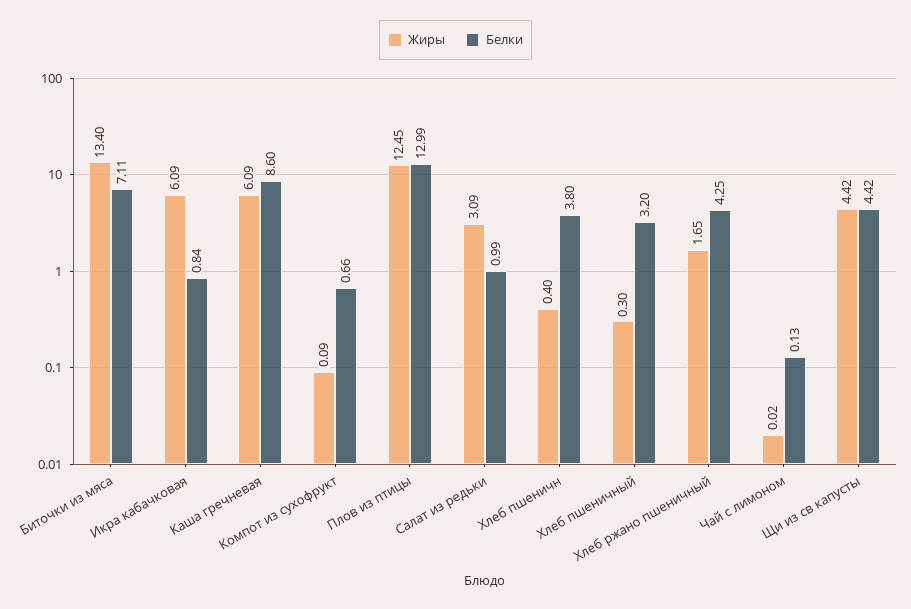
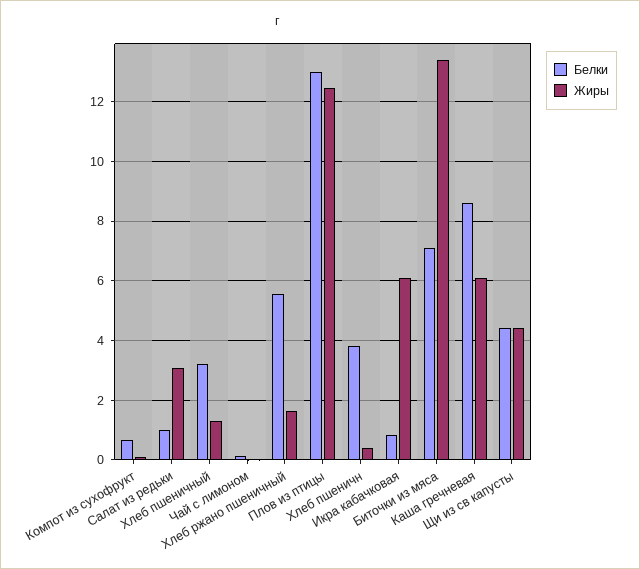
  {
    "Жиры": {
      "Биточки из мяса": 13.4,
      "Икра кабачковая": 6.09,
      "Каша гречневая": 6.09,
      "Компот из сухофрукт": 0.09,
      "Плов из птицы": 12.45,
      "Салат из редьки": 3.09,
      "Хлеб пшеничн": 0.4,
-     "Хлеб пшеничный": 0.3,
+     "Хлеб пшеничный": 1.25,
      "Хлеб ржано пшеничный": 1.65,
      "Чай с лимоном": 0.02,
      "Щи из св капусты": 4.42
    },
    "Белки": {
      "Биточки из мяса": 7.11,
      "Икра кабачковая": 0.84,
      "Каша гречневая": 8.6,
      "Компот из сухофрукт": 0.66,
      "Плов из птицы": 12.99,
      "Салат из редьки": 0.99,
      "Хлеб пшеничн": 3.8,
      "Хлеб пшеничный": 3.2,
-     "Хлеб ржано пшеничный": 4.25,
+     "Хлеб ржано пшеничный": 5.5,
      "Чай с лимоном": 0.13,
      "Щи из св капусты": 4.42
    }
  }

